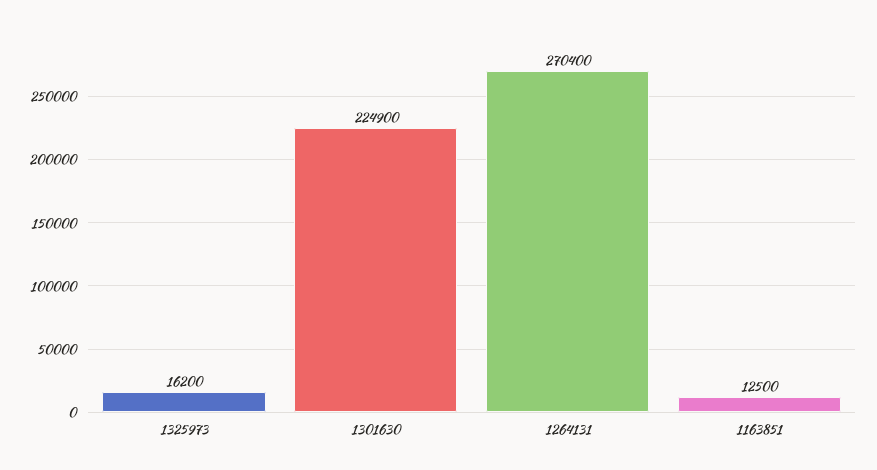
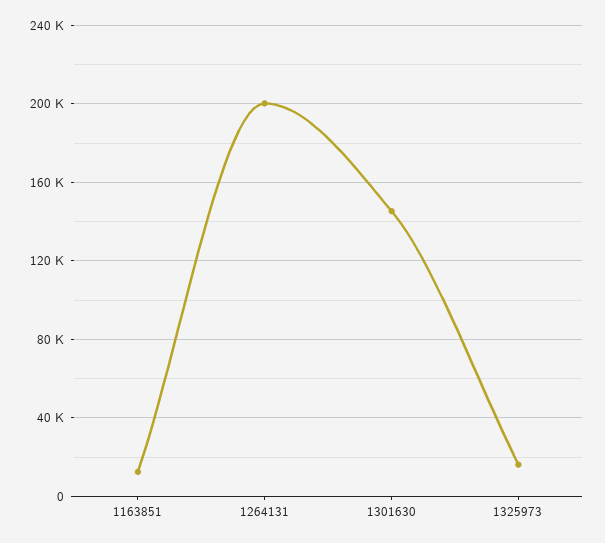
  {
    "1325973": 16200,
-   "1301630": 224900,
+   "1301630": 145000,
-   "1264131": 270400,
+   "1264131": 200000,
    "1163851": 12500
  }

